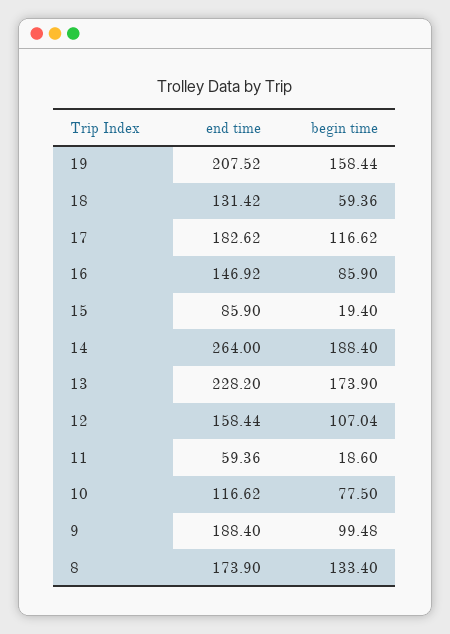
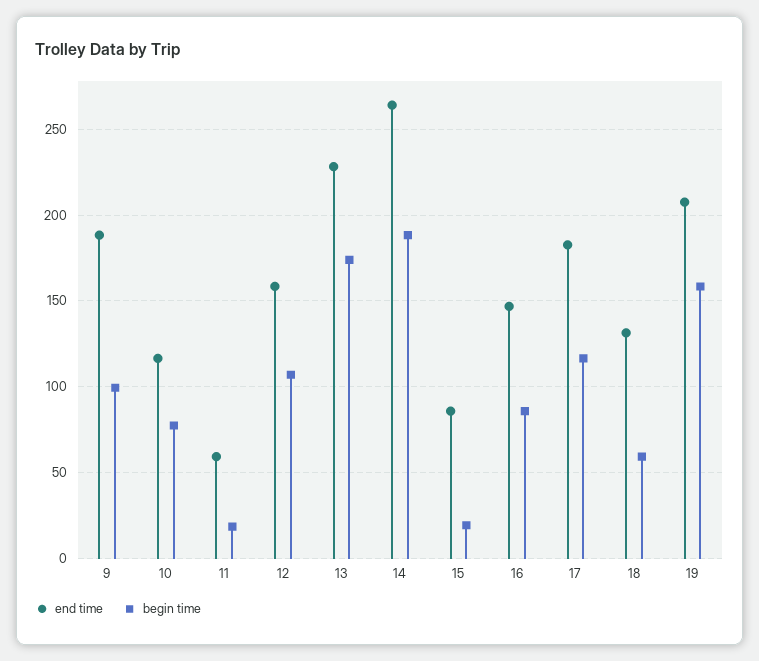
  {
    "end time": {
      "19": 207.52,
      "18": 131.42,
      "17": 182.62,
      "16": 146.92,
      "15": 85.9,
      "14": 264,
      "13": 228.2,
      "12": 158.44,
      "11": 59.36,
      "10": 116.62,
-     "9": 188.4,
+     "9": 188.4
-     "8": 173.9
    },
    "begin time": {
      "19": 158.44,
      "18": 59.36,
      "17": 116.62,
      "16": 85.9,
      "15": 19.4,
      "14": 188.4,
      "13": 173.9,
      "12": 107.04,
      "11": 18.6,
      "10": 77.5,
-     "9": 99.48,
+     "9": 99.48
-     "8": 133.4
    }
  }

